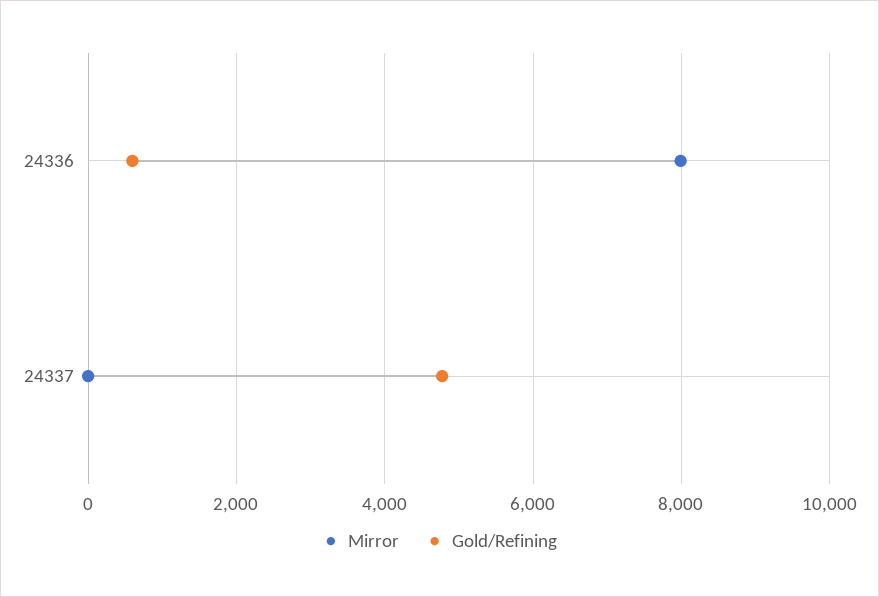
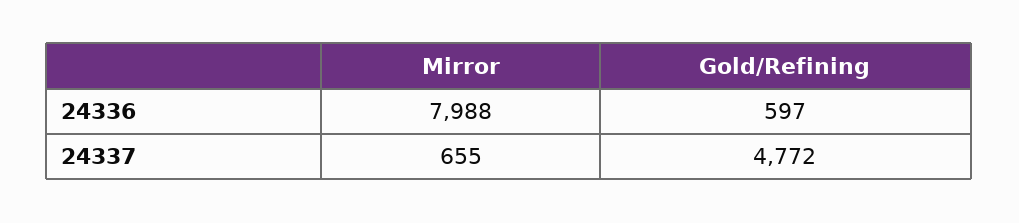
  {
    "Mirror": {
      "24336": 7988,
-     "24337": 0
+     "24337": 655
    },
    "Gold/Refining": {
      "24336": 597,
      "24337": 4772
    }
  }

